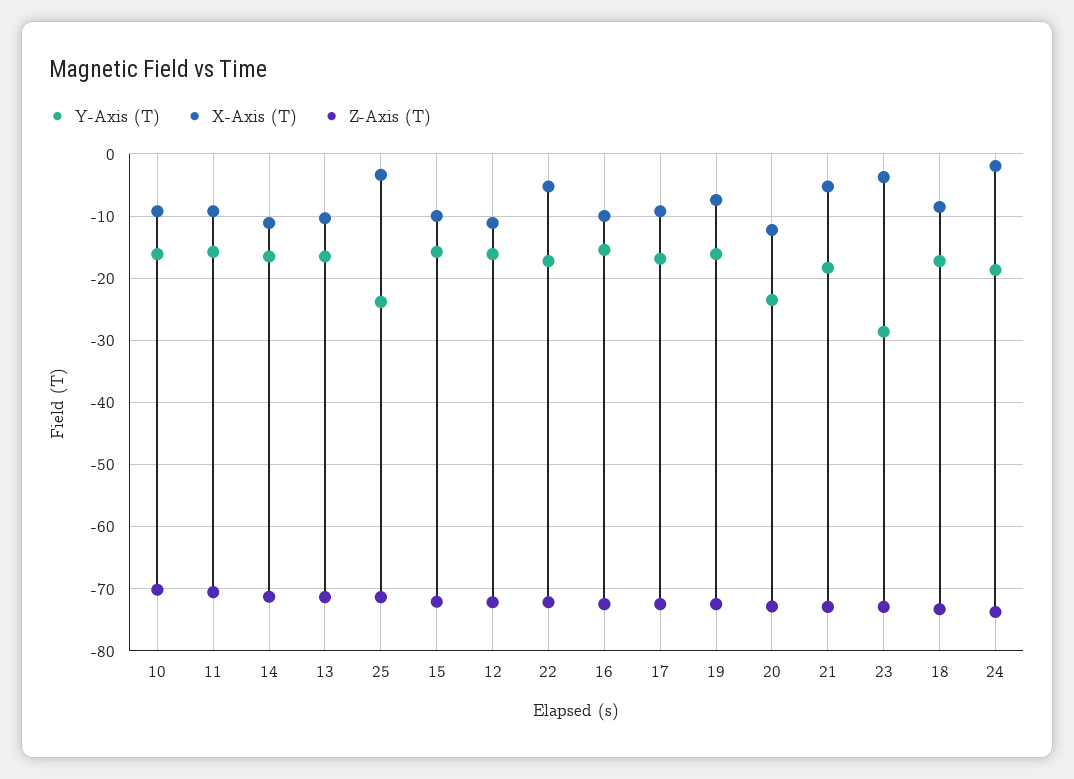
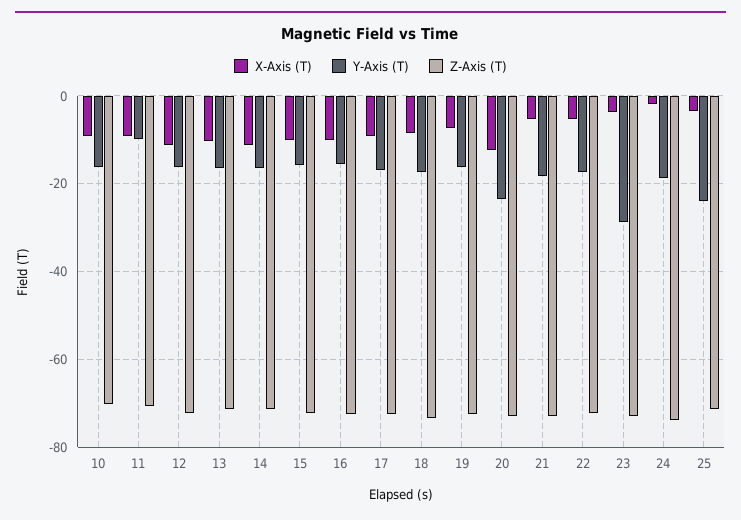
  {
    "Y-Axis (T)": {
      "10": -16,
-     "11": -16,
+     "11": -10,
      "14": -17,
      "13": -17,
      "25": -24,
      "15": -16,
      "12": -16,
      "22": -17,
      "16": -15,
      "17": -17,
      "19": -16,
      "20": -24,
      "21": -18,
      "23": -29,
      "18": -17,
      "24": -19
    },
    "X-Axis (T)": {
      "10": -9,
      "11": -9,
      "14": -11,
      "13": -10,
      "25": -3,
      "15": -10,
      "12": -11,
      "22": -5,
      "16": -10,
      "17": -9,
      "19": -7,
      "20": -12,
      "21": -5,
      "23": -4,
      "18": -9,
      "24": -2
    },
    "Z-Axis (T)": {
      "10": -70,
      "11": -71,
      "14": -71,
      "13": -71,
      "25": -71,
      "15": -72,
      "12": -72,
      "22": -72,
      "16": -73,
      "17": -73,
      "19": -73,
      "20": -73,
      "21": -73,
      "23": -73,
      "18": -73,
      "24": -74
    }
  }

